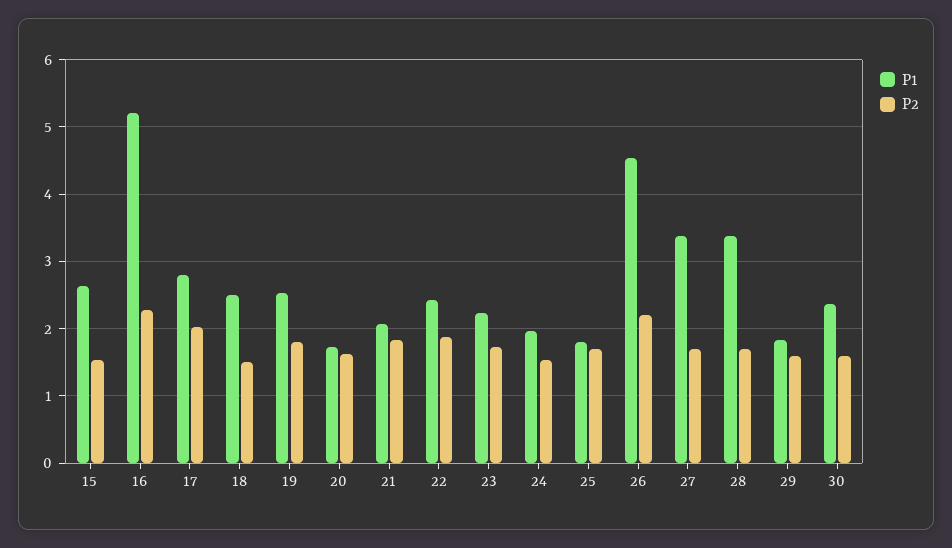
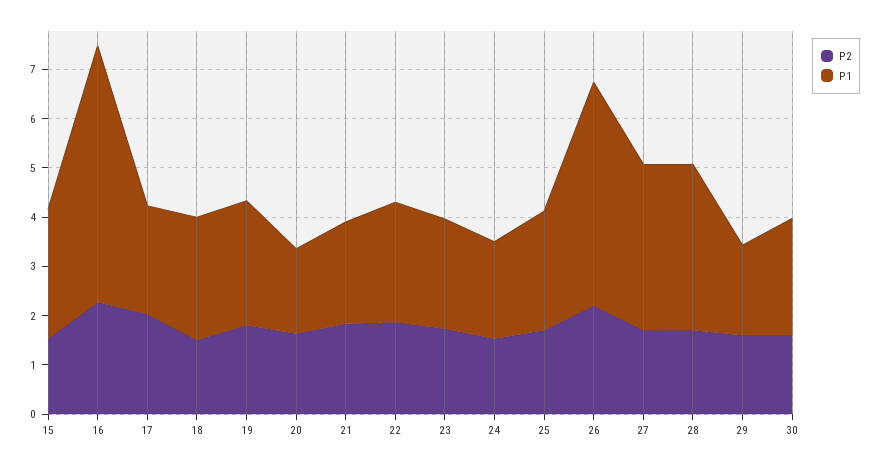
  {
    "P1": {
      "15": 2.6,
      "16": 5.2,
-     "17": 2.8,
+     "17": 2.2,
      "18": 2.5,
      "19": 2.5,
      "20": 1.7,
      "21": 2.1,
      "22": 2.4,
      "23": 2.2,
      "24": 2,
-     "25": 1.8,
+     "25": 2.4,
      "26": 4.5,
      "27": 3.4,
      "28": 3.4,
      "29": 1.8,
      "30": 2.4
    },
    "P2": {
      "15": 1.5,
      "16": 2.3,
      "17": 2,
      "18": 1.5,
      "19": 1.8,
      "20": 1.6,
      "21": 1.8,
      "22": 1.9,
      "23": 1.7,
      "24": 1.5,
      "25": 1.7,
      "26": 2.2,
      "27": 1.7,
      "28": 1.7,
      "29": 1.6,
      "30": 1.6
    }
  }

